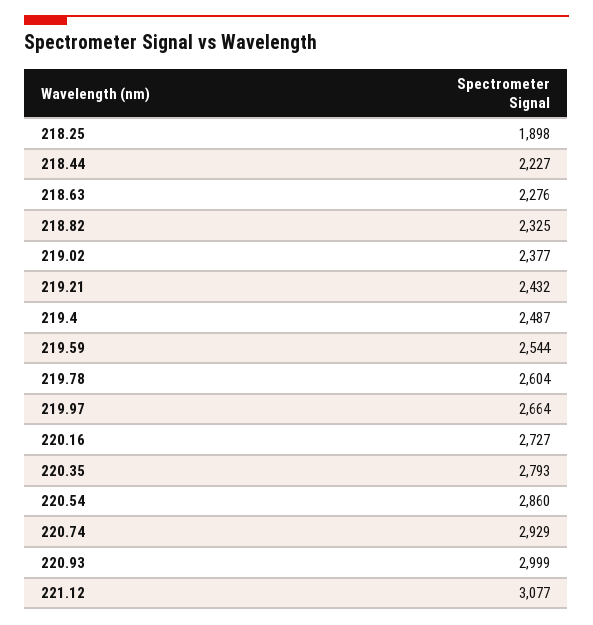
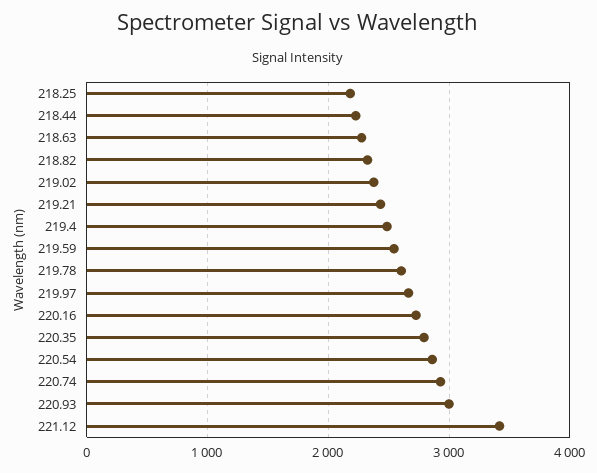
  {
-   "218.25": 1898,
+   "218.25": 2200,
    "218.44": 2227,
    "218.63": 2276,
    "218.82": 2325,
    "219.02": 2377,
    "219.21": 2432,
    "219.4": 2487,
    "219.59": 2544,
    "219.78": 2604,
    "219.97": 2664,
    "220.16": 2727,
    "220.35": 2793,
    "220.54": 2860,
    "220.74": 2929,
    "220.93": 2999,
-   "221.12": 3077
+   "221.12": 3400
  }

